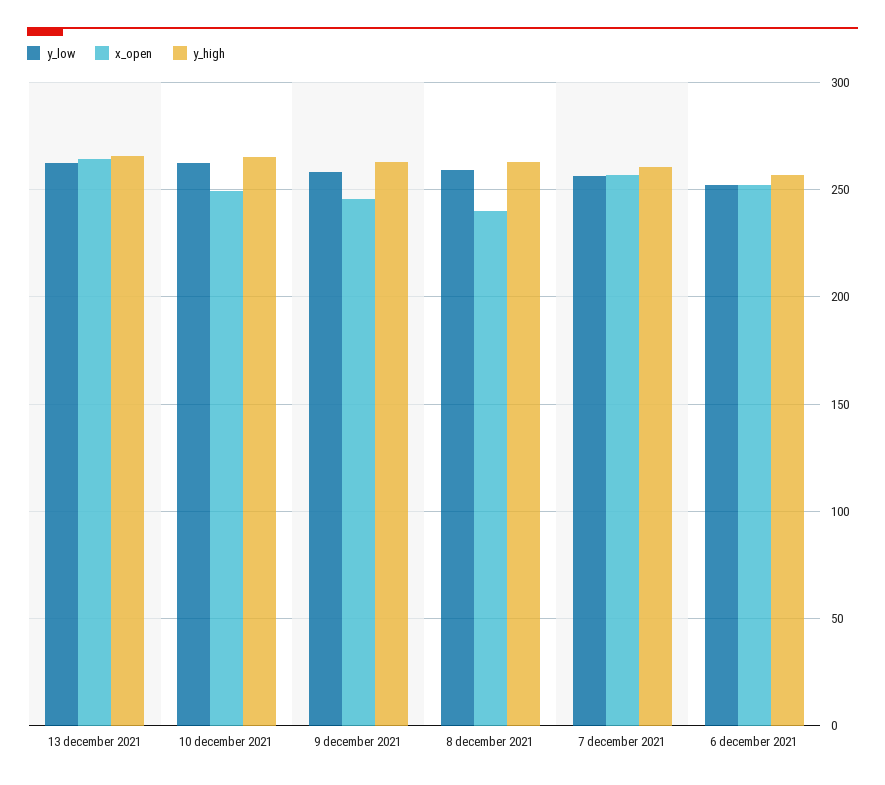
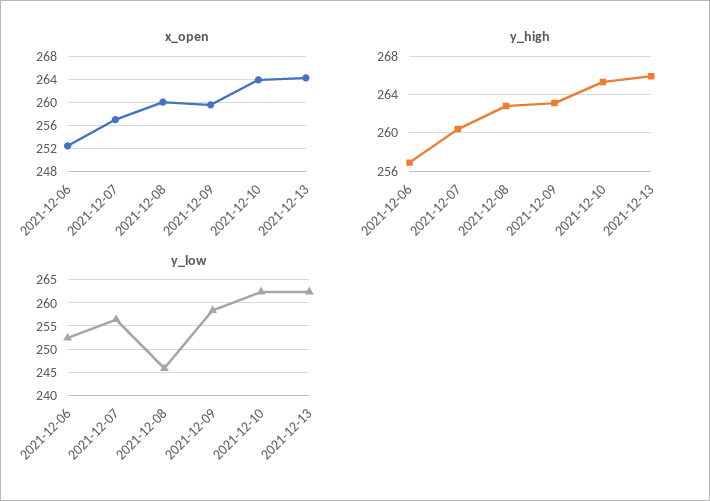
  {
    "y_low": {
      "13 december 2021": 262.5,
      "10 december 2021": 262.5,
      "9 december 2021": 257.5,
-     "8 december 2021": 260,
+     "8 december 2021": 245,
      "7 december 2021": 257.5,
      "6 december 2021": 252.5
    },
    "x_open": {
      "13 december 2021": 264,
-     "10 december 2021": 250,
+     "10 december 2021": 264,
-     "9 december 2021": 245,
+     "9 december 2021": 260,
-     "8 december 2021": 240,
+     "8 december 2021": 260,
      "7 december 2021": 256,
      "6 december 2021": 252
    },
    "y_high": {
      "13 december 2021": 266,
      "10 december 2021": 265,
      "9 december 2021": 263,
      "8 december 2021": 263,
      "7 december 2021": 260,
      "6 december 2021": 257
    }
  }

